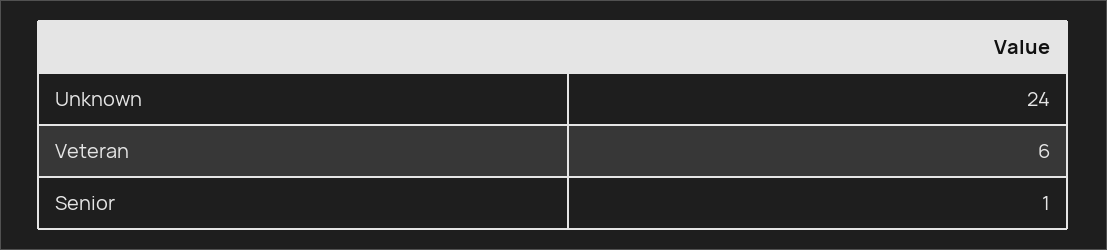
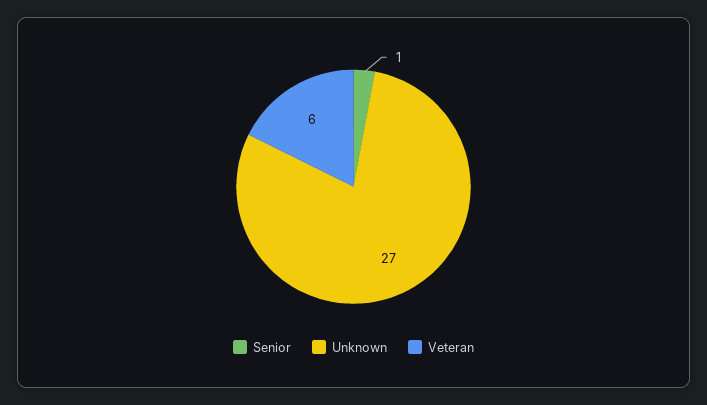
  {
-   "Unknown": 24,
+   "Unknown": 27,
    "Veteran": 6,
    "Senior": 1
  }

